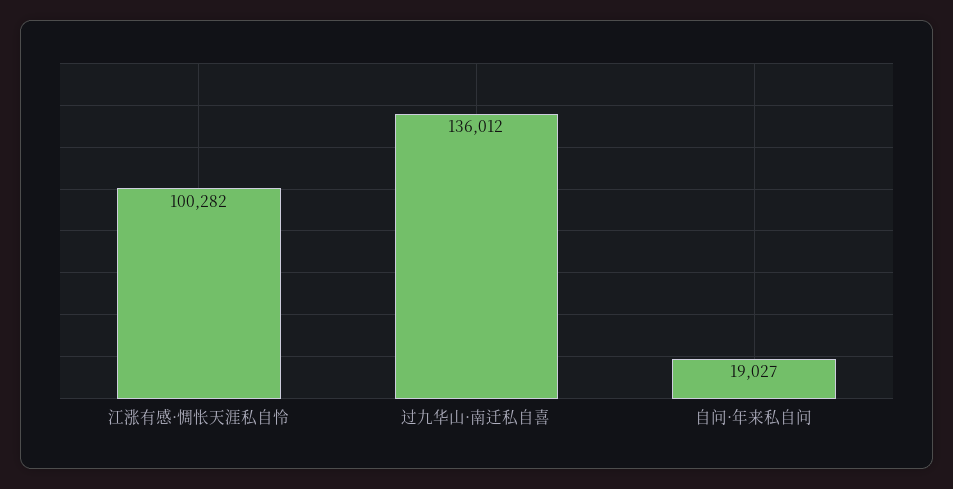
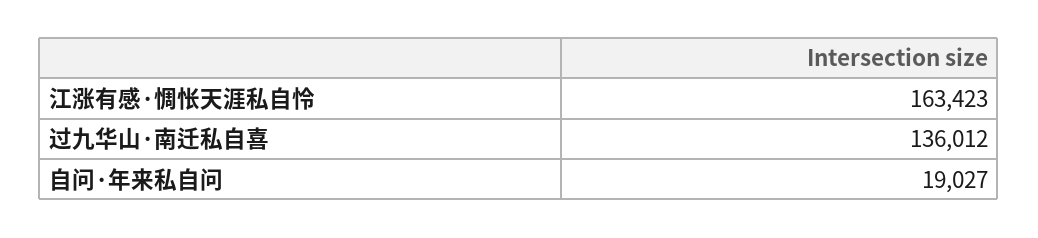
  {
-   "江涨有感·惆怅天涯私自怜": 100282,
+   "江涨有感·惆怅天涯私自怜": 163423,
    "过九华山·南迁私自喜": 136012,
    "自问·年来私自问": 19027
  }

